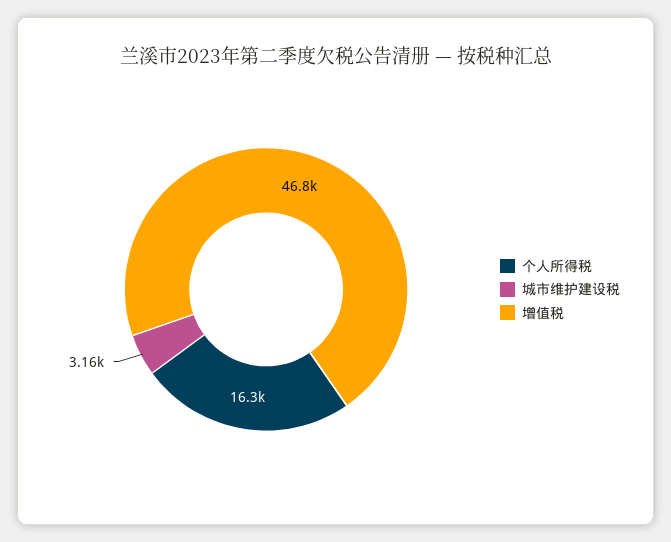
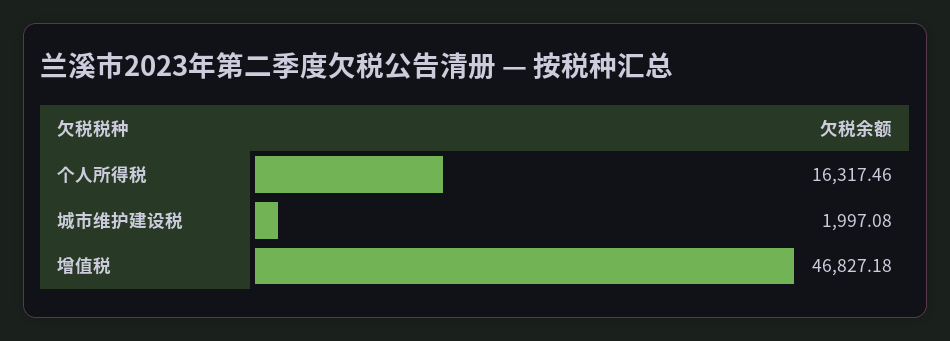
  {
    "个人所得税": 16317.46,
-   "城市维护建设税": 3160,
+   "城市维护建设税": 1997.08,
    "增值税": 46827.18
  }

